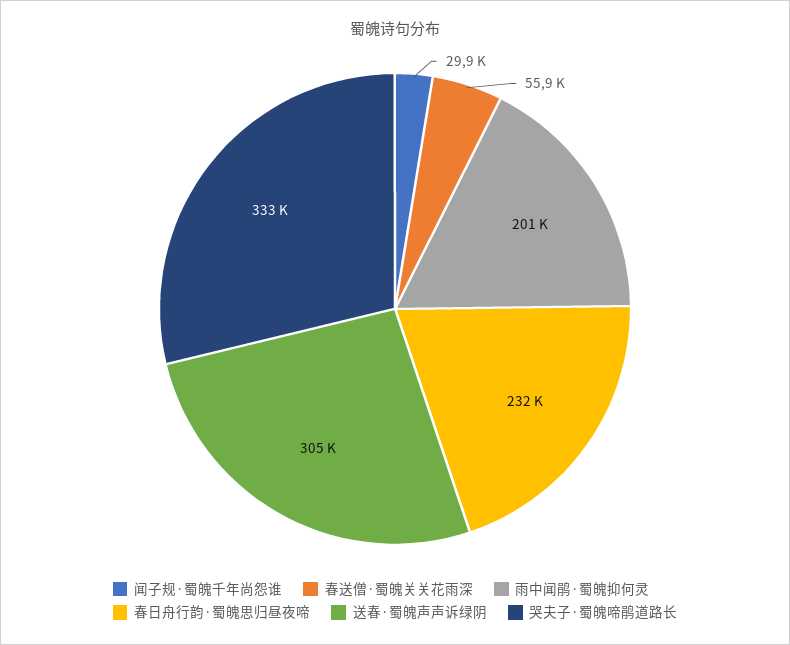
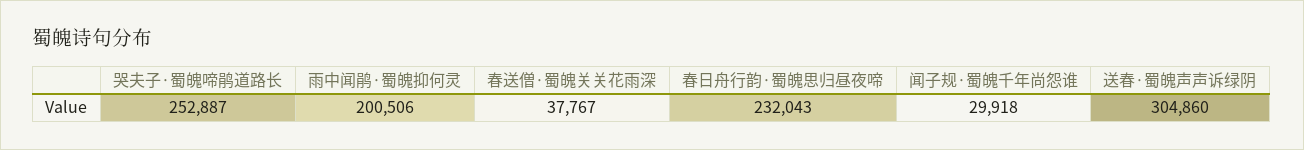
  {
    "闻子规·蜀魄千年尚怨谁": 29918,
-   "春送僧·蜀魄关关花雨深": 55900,
+   "春送僧·蜀魄关关花雨深": 37767,
    "雨中闻鹃·蜀魄抑何灵": 200506,
    "春日舟行韵·蜀魄思归昼夜啼": 232043,
    "送春·蜀魄声声诉绿阴": 304860,
-   "哭夫子·蜀魄啼鹃道路长": 333000
+   "哭夫子·蜀魄啼鹃道路长": 252887
  }

